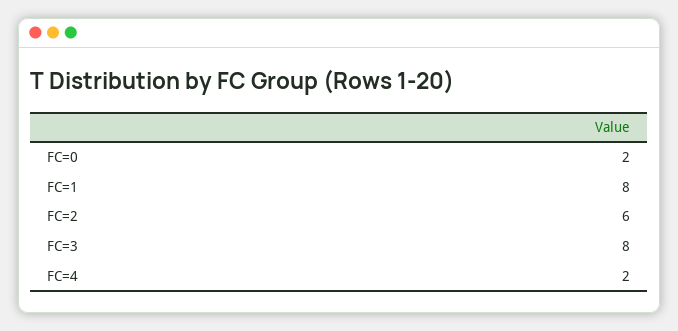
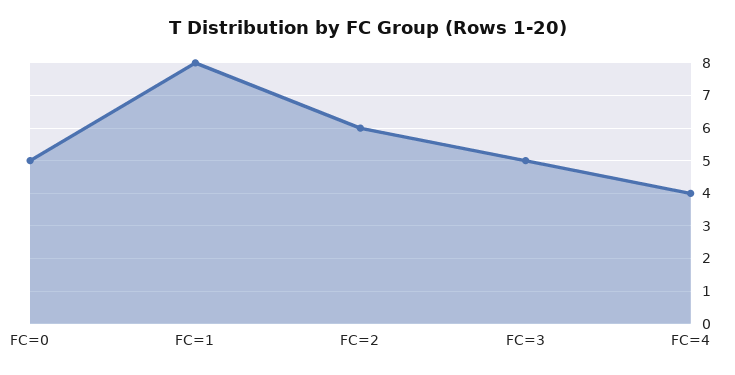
  {
-   "FC=0": 2,
+   "FC=0": 5,
    "FC=1": 8,
    "FC=2": 6,
-   "FC=3": 8,
+   "FC=3": 5,
-   "FC=4": 2
+   "FC=4": 4
  }

